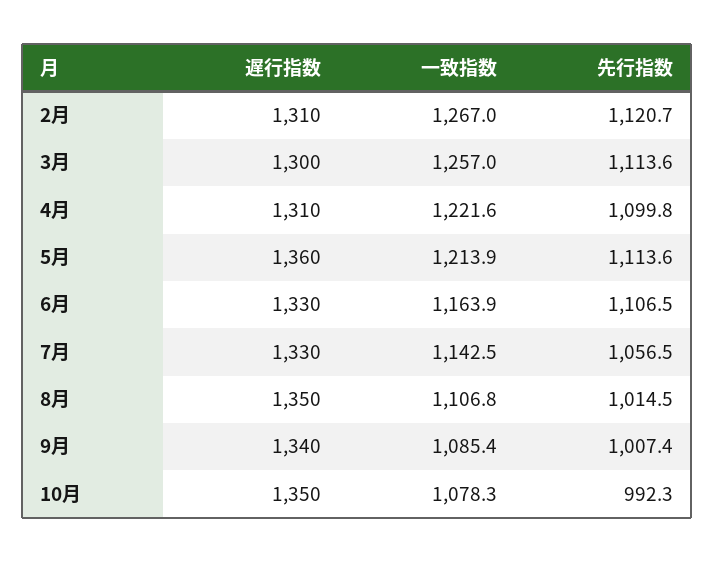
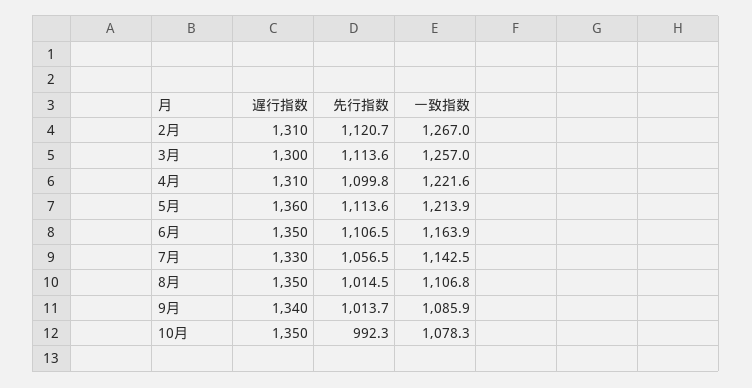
  {
    "遅行指数": {
      "2月": 1310,
      "3月": 1300,
      "4月": 1310,
      "5月": 1360,
-     "6月": 1330,
+     "6月": 1350,
      "7月": 1330,
      "8月": 1350,
      "9月": 1340,
      "10月": 1350
    },
    "一致指数": {
      "2月": 1267,
      "3月": 1257,
      "4月": 1221.6,
      "5月": 1213.9,
      "6月": 1163.9,
      "7月": 1142.5,
      "8月": 1106.8,
-     "9月": 1085.4,
+     "9月": 1085.9,
      "10月": 1078.3
    },
    "先行指数": {
      "2月": 1120.7,
      "3月": 1113.6,
      "4月": 1099.8,
      "5月": 1113.6,
      "6月": 1106.5,
      "7月": 1056.5,
      "8月": 1014.5,
-     "9月": 1007.4,
+     "9月": 1013.7,
      "10月": 992.3
    }
  }

